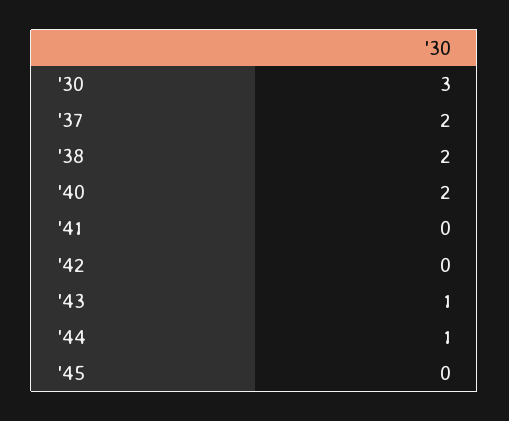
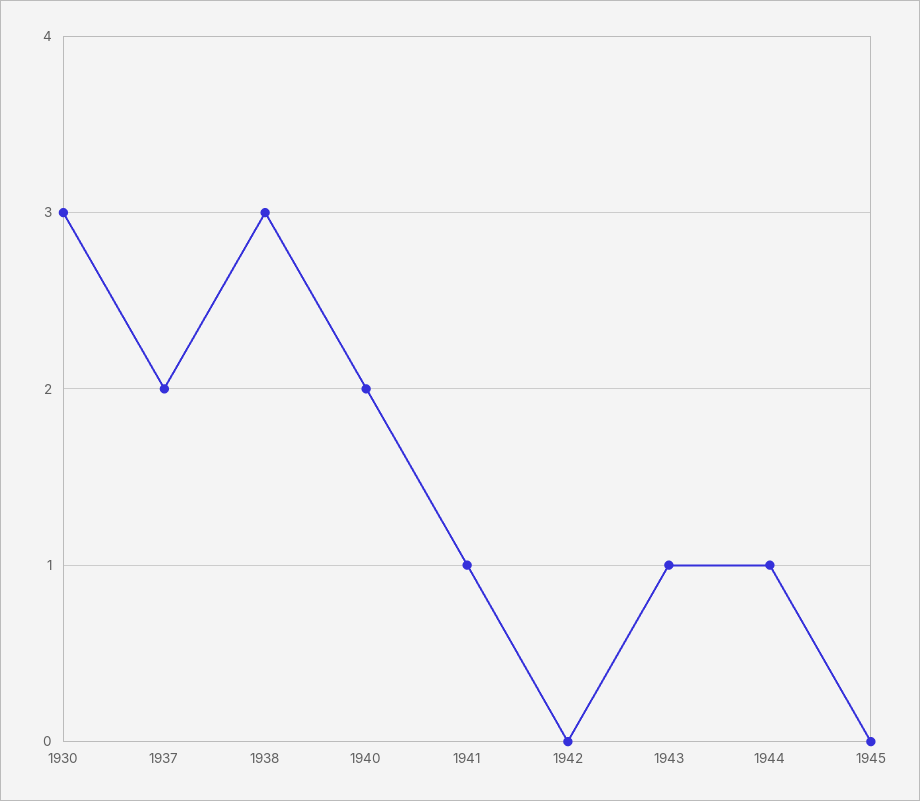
  {
    "'30": 3,
    "'37": 2,
-   "'38": 2,
+   "'38": 3,
    "'40": 2,
-   "'41": 0,
+   "'41": 1,
    "'42": 0,
    "'43": 1,
    "'44": 1,
    "'45": 0
  }

